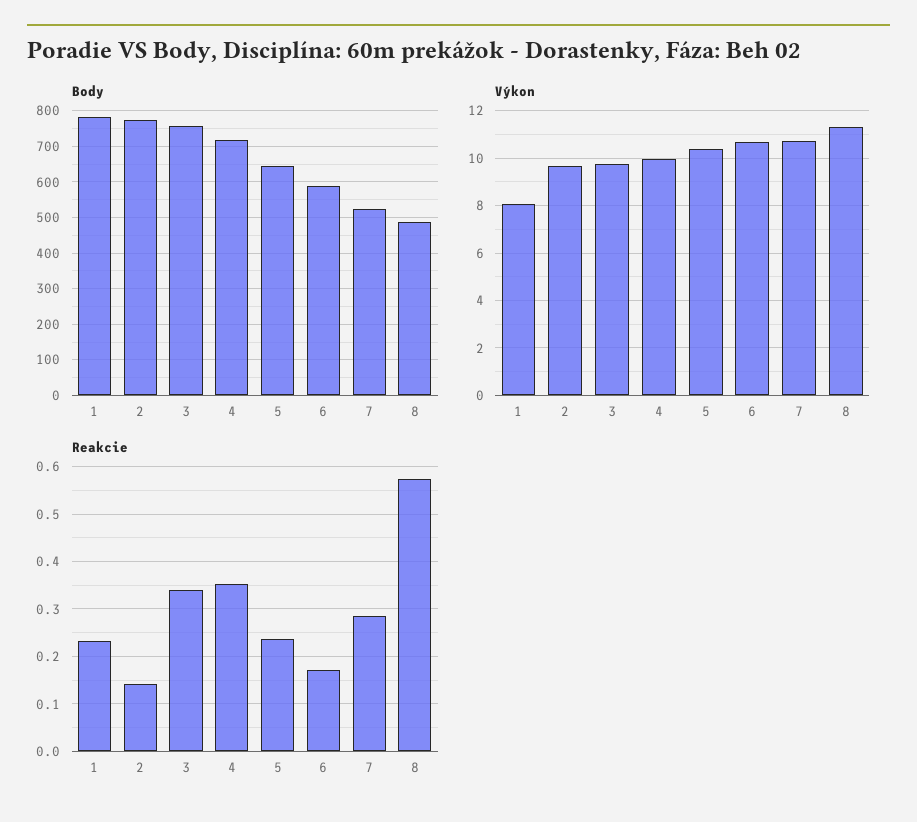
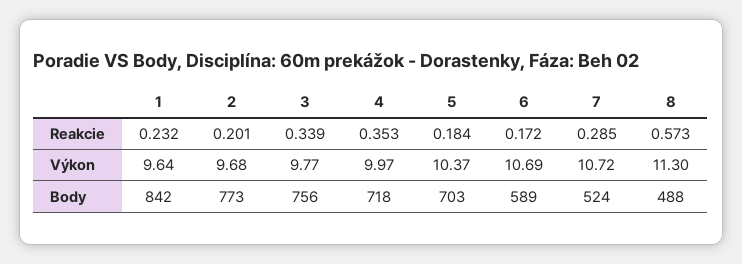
  {
    "Body": {
-     "1": 780,
+     "1": 842,
      "2": 773,
      "3": 756,
      "4": 718,
-     "5": 640,
+     "5": 703,
      "6": 589,
      "7": 524,
      "8": 488
    },
    "Výkon": {
-     "1": 8,
+     "1": 9.64,
      "2": 9.68,
      "3": 9.77,
      "4": 9.97,
      "5": 10.37,
      "6": 10.69,
      "7": 10.72,
      "8": 11.3
    },
    "Reakcie": {
      "1": 0.232,
-     "2": 0.14,
+     "2": 0.201,
      "3": 0.339,
      "4": 0.353,
-     "5": 0.24,
+     "5": 0.184,
      "6": 0.172,
      "7": 0.285,
      "8": 0.573
    }
  }

